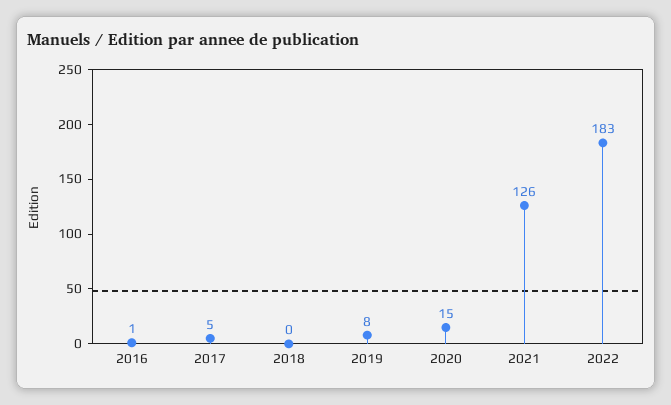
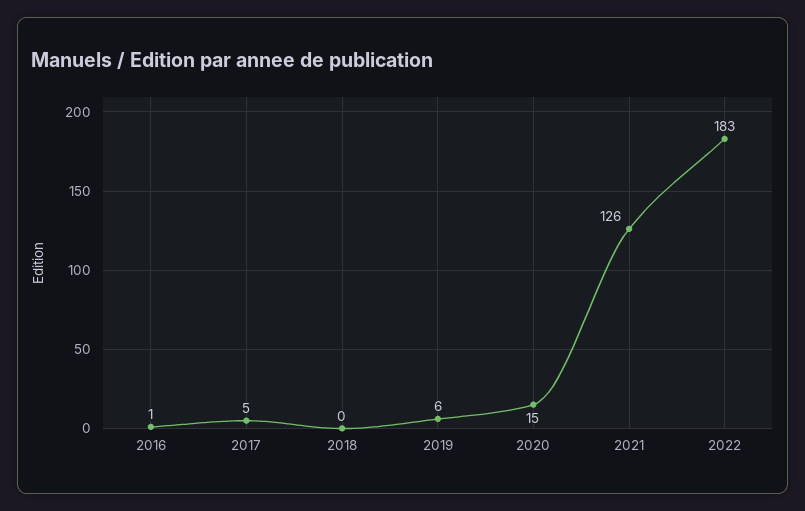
  {
    "2016": 1,
    "2017": 5,
    "2018": 0,
-   "2019": 8,
+   "2019": 6,
    "2020": 15,
    "2021": 126,
    "2022": 183
  }

